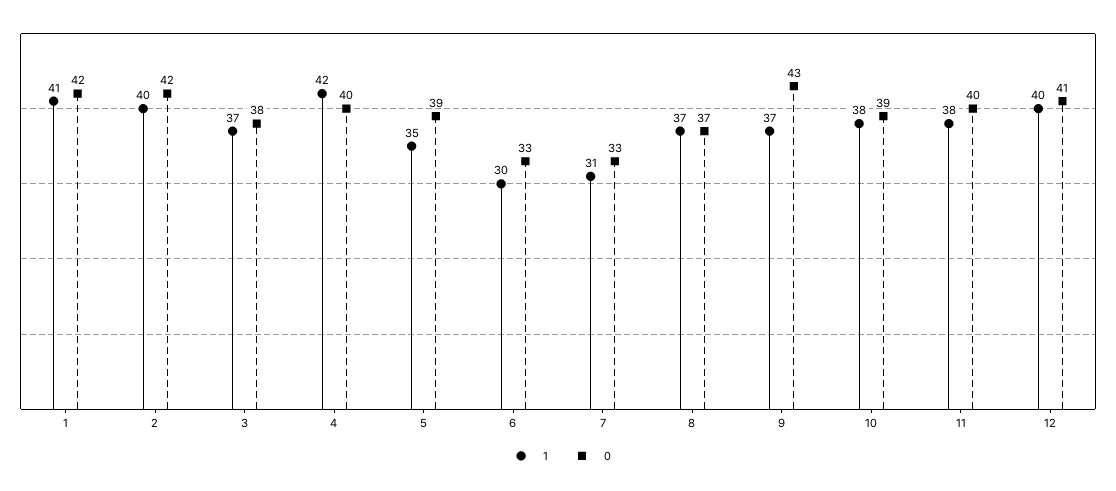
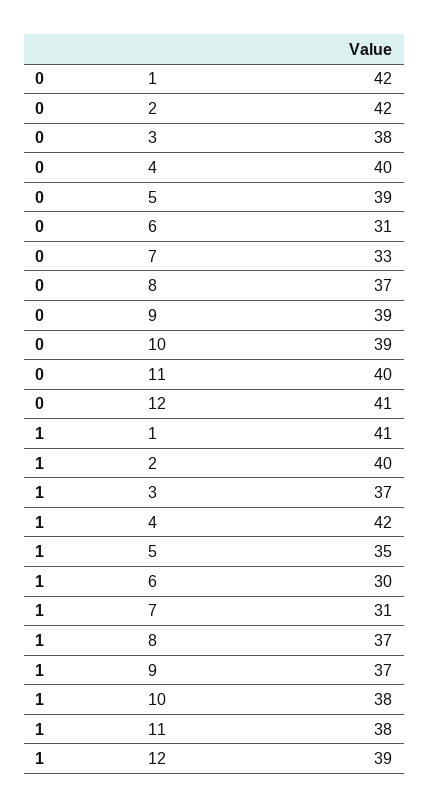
  {
    "1": {
      "1": 41,
      "2": 40,
      "3": 37,
      "4": 42,
      "5": 35,
      "6": 30,
      "7": 31,
      "8": 37,
      "9": 37,
      "10": 38,
      "11": 38,
-     "12": 40
+     "12": 39
    },
    "0": {
      "1": 42,
      "2": 42,
      "3": 38,
      "4": 40,
      "5": 39,
-     "6": 33,
+     "6": 31,
      "7": 33,
      "8": 37,
-     "9": 43,
+     "9": 39,
      "10": 39,
      "11": 40,
      "12": 41
    }
  }

